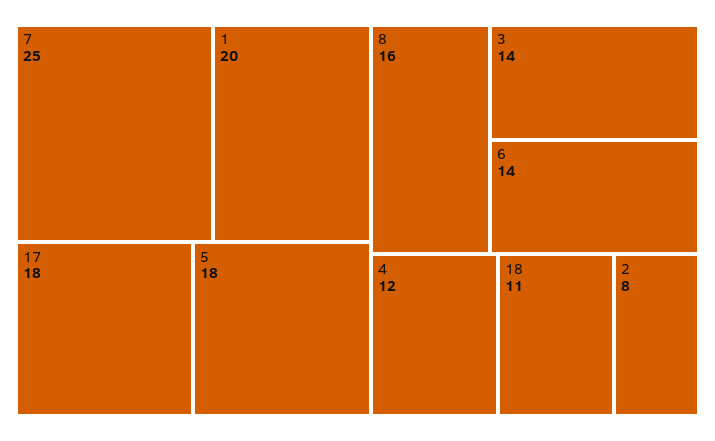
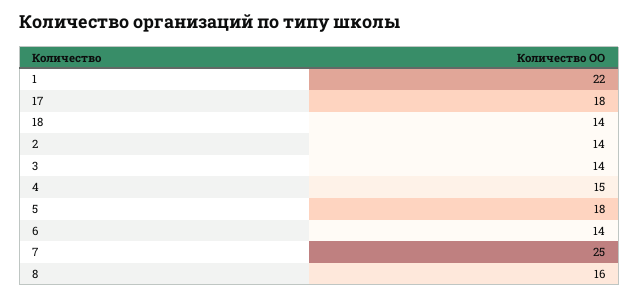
  {
    "7": 25,
-   "1": 20,
+   "1": 22,
    "17": 18,
    "5": 18,
    "8": 16,
    "3": 14,
    "6": 14,
-   "4": 12,
+   "4": 15,
-   "18": 11,
+   "18": 14,
-   "2": 8
+   "2": 14
  }

